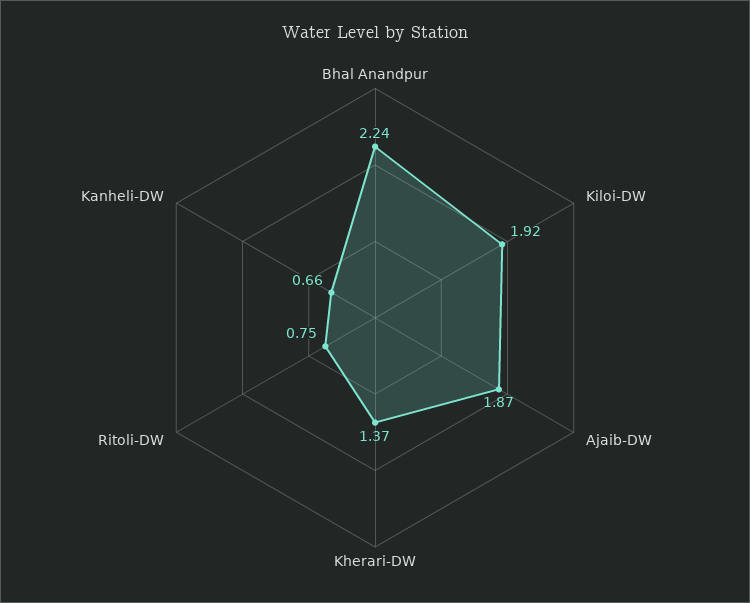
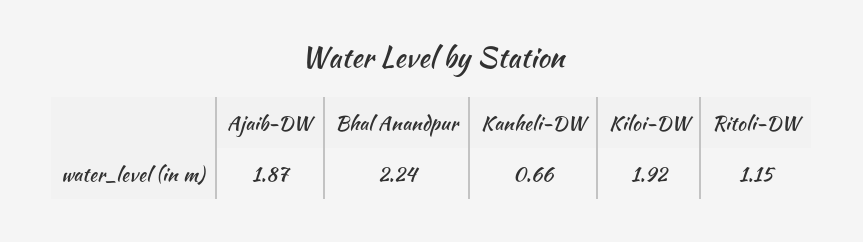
  {
    "Bhal Anandpur": 2.24,
    "Kiloi-DW": 1.92,
    "Ajaib-DW": 1.87,
-   "Kherari-DW": 1.37,
-   "Ritoli-DW": 0.75,
+   "Ritoli-DW": 1.15,
    "Kanheli-DW": 0.66
  }

